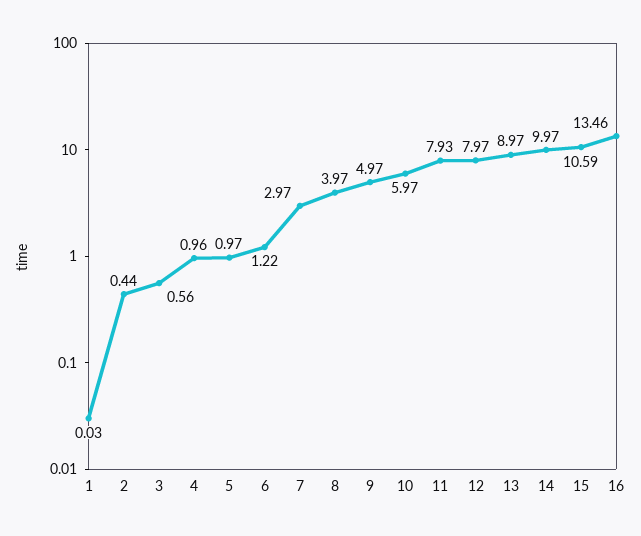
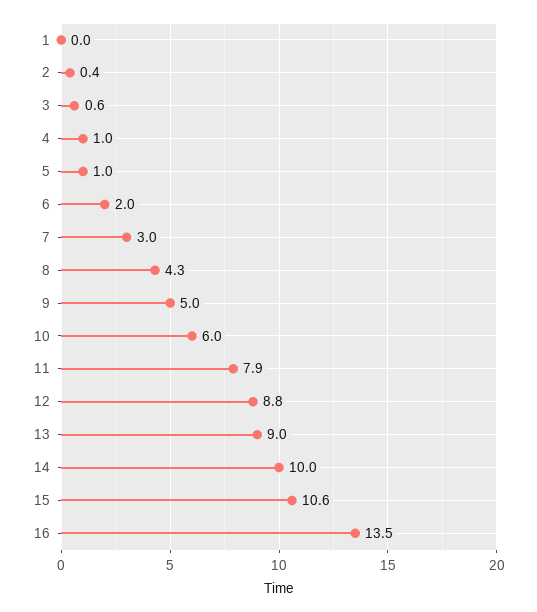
  {
    "1": 0.03,
    "2": 0.44,
    "3": 0.56,
    "4": 0.96,
    "5": 0.97,
-   "6": 1.22,
+   "6": 2,
    "7": 2.97,
-   "8": 3.97,
+   "8": 4.3,
    "9": 4.97,
    "10": 5.97,
    "11": 7.93,
-   "12": 7.97,
+   "12": 8.8,
    "13": 8.97,
    "14": 9.97,
    "15": 10.59,
    "16": 13.46
  }

